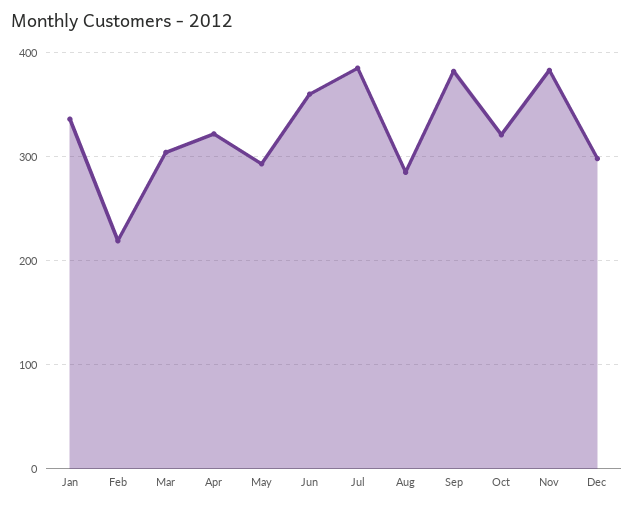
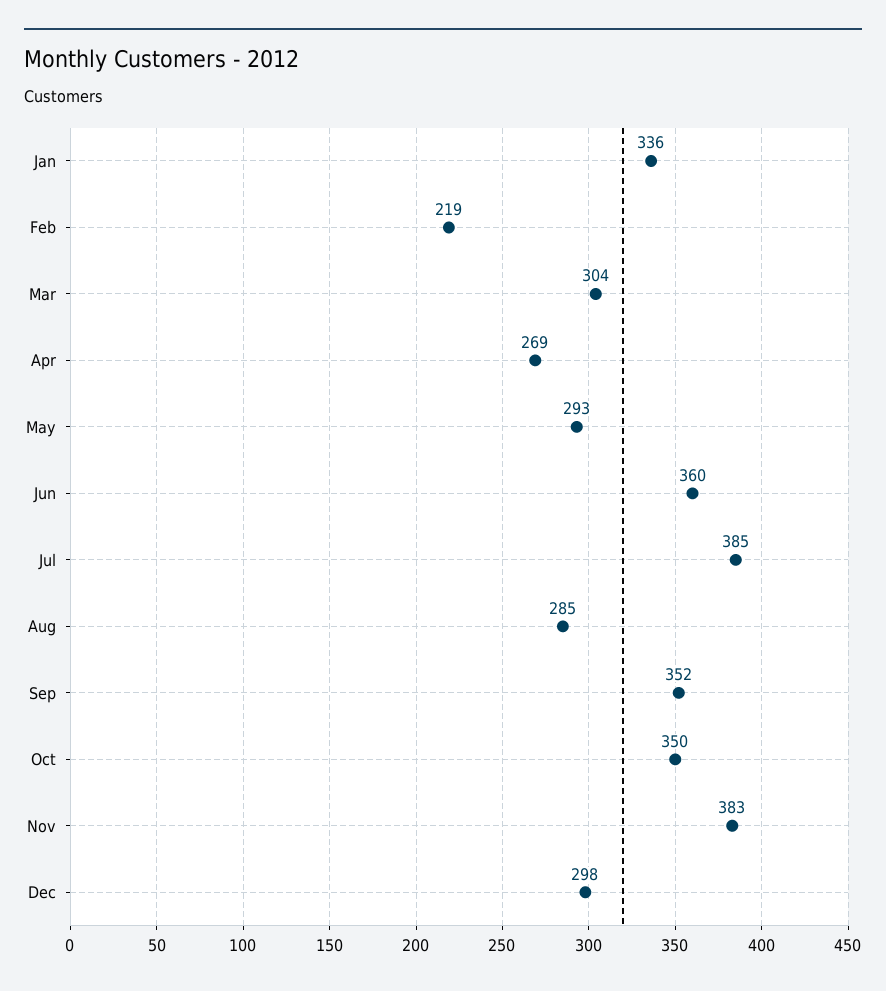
  {
    "Jan": 336,
    "Feb": 219,
    "Mar": 304,
-   "Apr": 320,
+   "Apr": 269,
    "May": 293,
    "Jun": 360,
    "Jul": 385,
    "Aug": 285,
-   "Sep": 380,
+   "Sep": 352,
-   "Oct": 320,
+   "Oct": 350,
    "Nov": 383,
    "Dec": 298
  }

